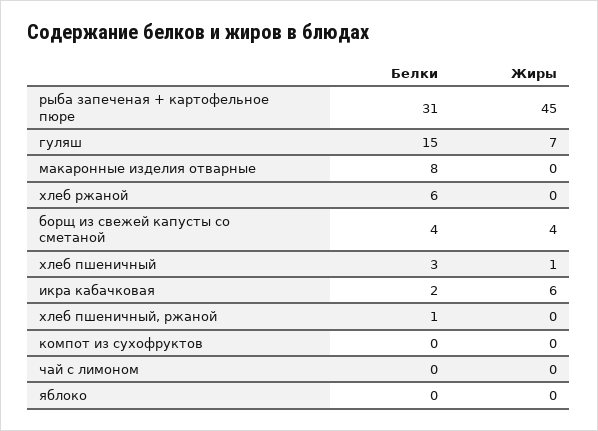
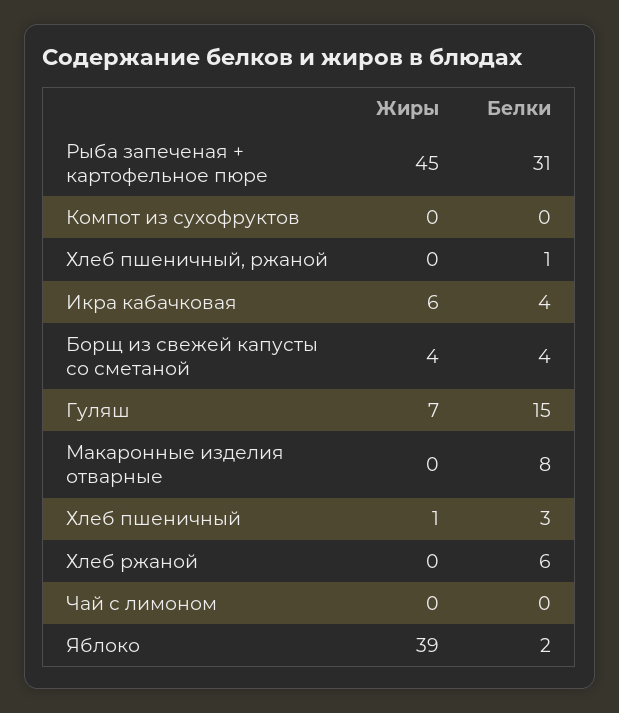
  {
    "Белки": {
      "рыба запеченая + картофельное пюре": 31,
      "гуляш": 15,
      "макаронные изделия отварные": 8,
      "хлеб ржаной": 6,
      "борщ из свежей капусты со сметаной": 4,
      "хлеб пшеничный": 3,
-     "икра кабачковая": 2,
+     "икра кабачковая": 4,
      "хлеб пшеничный, ржаной": 1,
      "компот из сухофруктов": 0,
      "чай с лимоном": 0,
-     "яблоко": 0
+     "яблоко": 2
    },
    "Жиры": {
      "рыба запеченая + картофельное пюре": 45,
      "гуляш": 7,
      "макаронные изделия отварные": 0,
      "хлеб ржаной": 0,
      "борщ из свежей капусты со сметаной": 4,
      "хлеб пшеничный": 1,
      "икра кабачковая": 6,
      "хлеб пшеничный, ржаной": 0,
      "компот из сухофруктов": 0,
      "чай с лимоном": 0,
-     "яблоко": 0
+     "яблоко": 39
    }
  }

